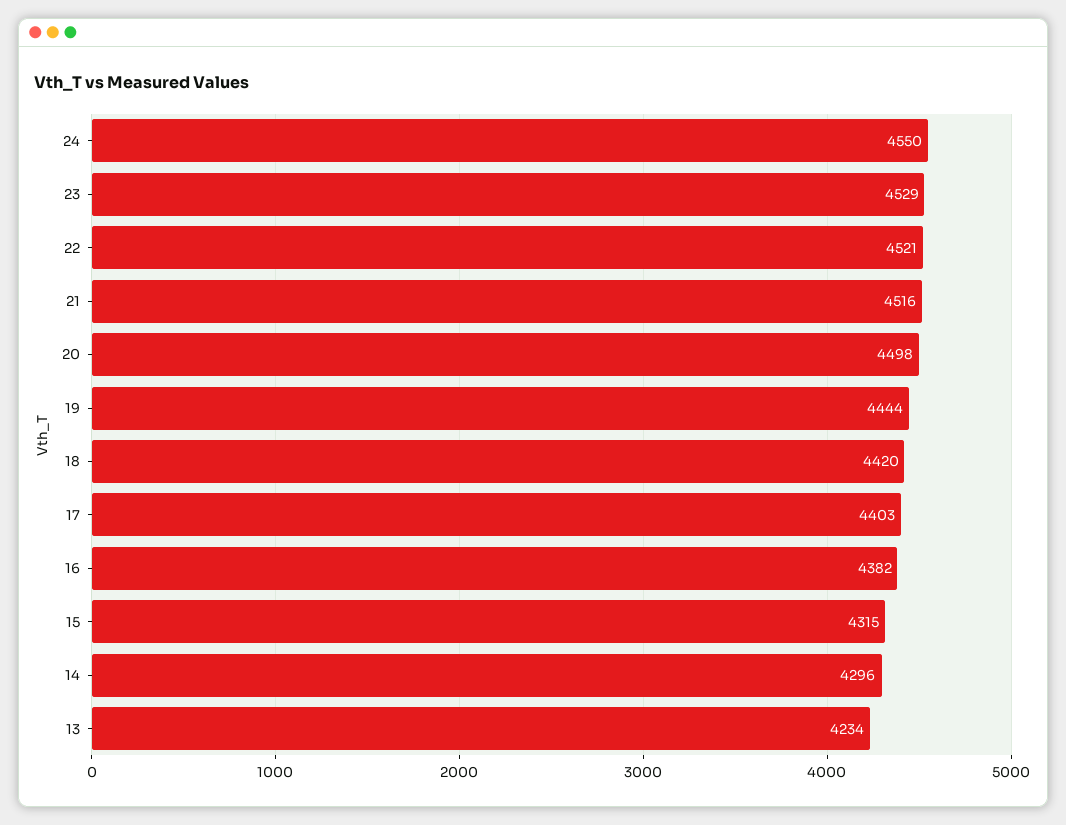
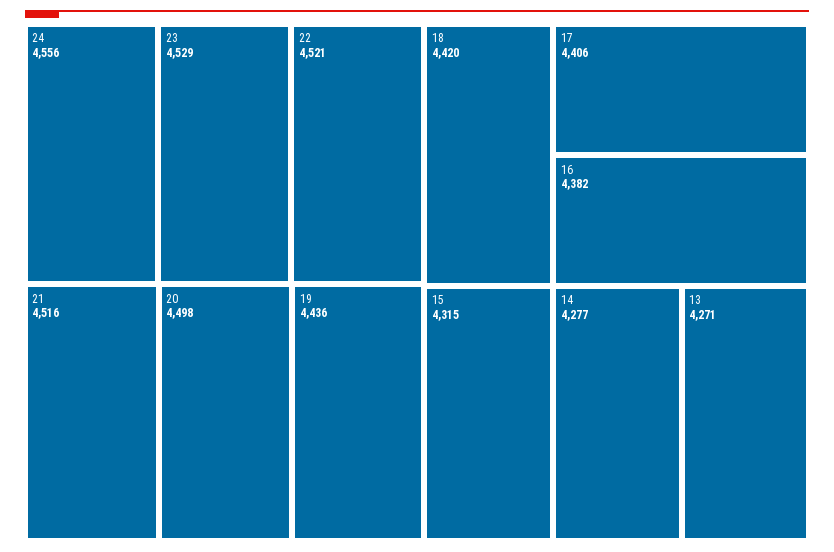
  {
-   "24": 4550,
+   "24": 4556,
    "23": 4529,
    "22": 4521,
    "21": 4516,
    "20": 4498,
-   "19": 4444,
+   "19": 4436,
    "18": 4420,
-   "17": 4403,
+   "17": 4406,
    "16": 4382,
    "15": 4315,
-   "14": 4296,
+   "14": 4277,
-   "13": 4234
+   "13": 4271
  }

